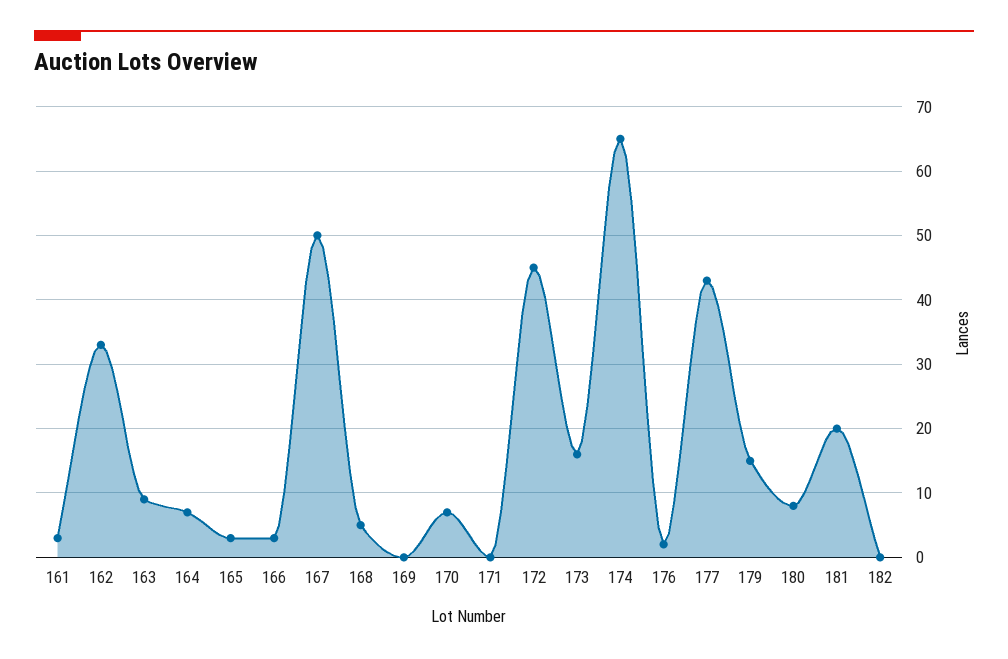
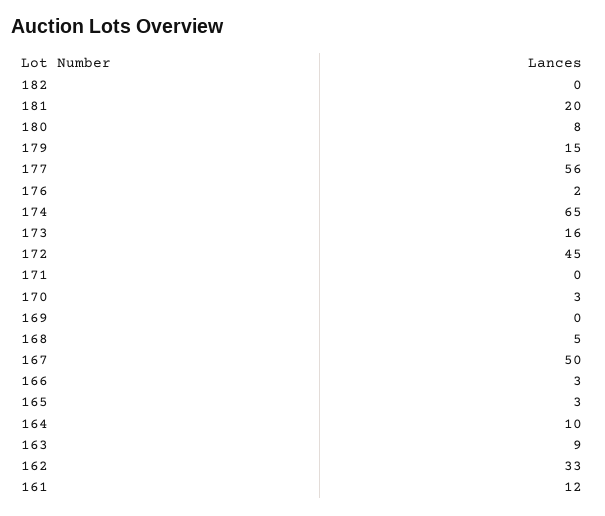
  {
-   "161": 3,
+   "161": 12,
    "162": 33,
    "163": 9,
-   "164": 7,
+   "164": 10,
    "165": 3,
    "166": 3,
    "167": 50,
    "168": 5,
    "169": 0,
-   "170": 7,
+   "170": 3,
    "171": 0,
    "172": 45,
    "173": 16,
    "174": 65,
    "176": 2,
-   "177": 43,
+   "177": 56,
    "179": 15,
    "180": 8,
    "181": 20,
    "182": 0
  }

